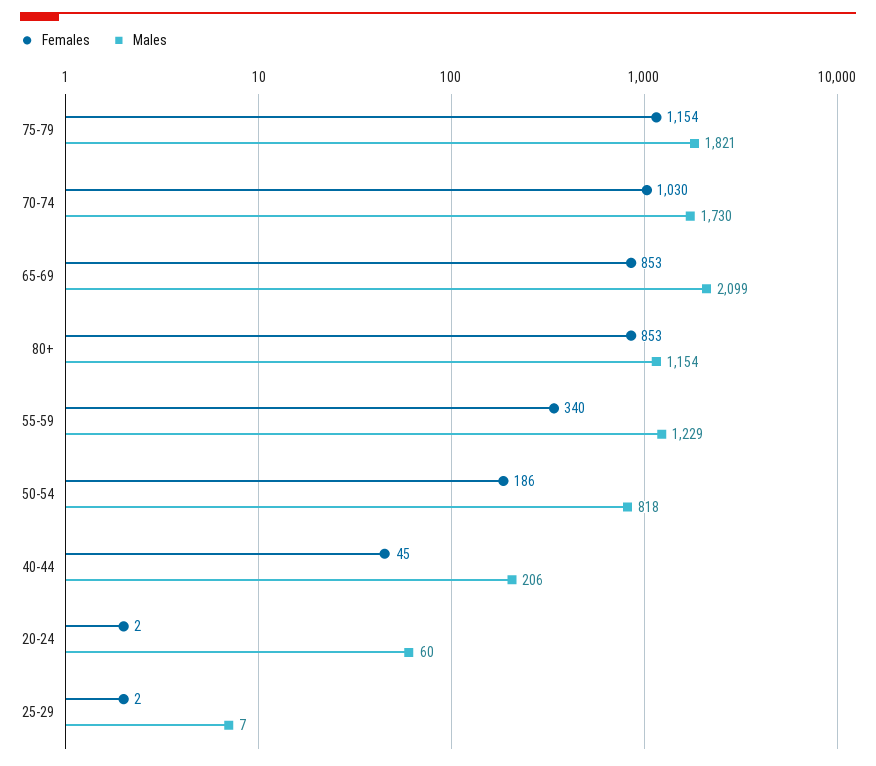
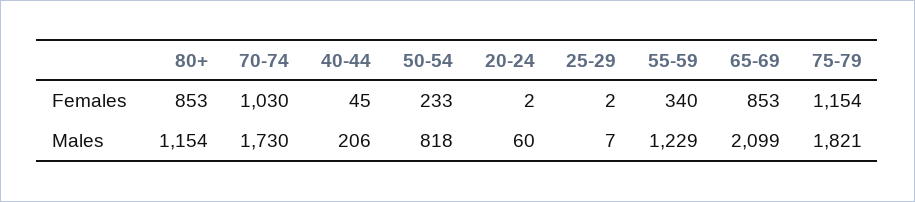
  {
    "Females": {
      "75-79": 1154,
      "70-74": 1030,
      "65-69": 853,
      "80+": 853,
      "55-59": 340,
-     "50-54": 186,
+     "50-54": 233,
      "40-44": 45,
      "20-24": 2,
      "25-29": 2
    },
    "Males": {
      "75-79": 1821,
      "70-74": 1730,
      "65-69": 2099,
      "80+": 1154,
      "55-59": 1229,
      "50-54": 818,
      "40-44": 206,
      "20-24": 60,
      "25-29": 7
    }
  }

